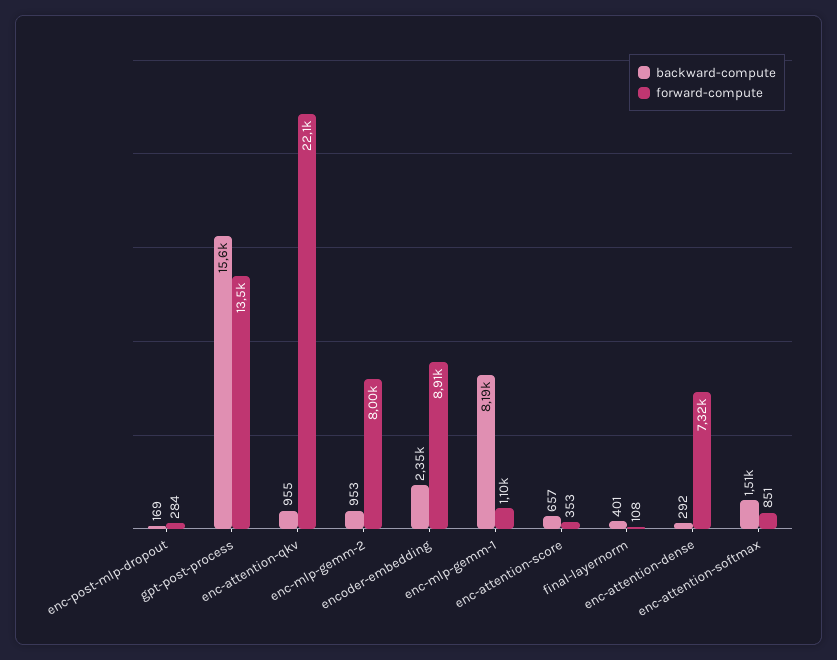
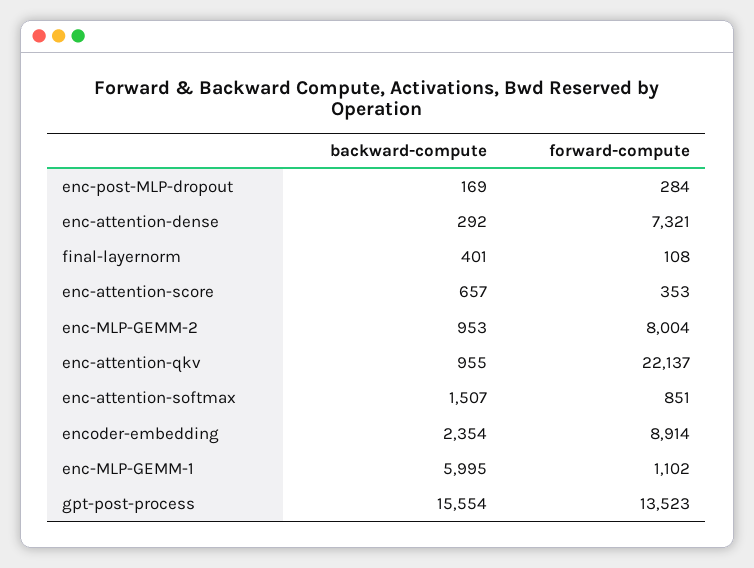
  {
    "backward-compute": {
      "enc-post-mlp-dropout": 169,
      "gpt-post-process": 15554,
      "enc-attention-qkv": 955,
      "enc-mlp-gemm-2": 953,
      "encoder-embedding": 2354,
-     "enc-mlp-gemm-1": 8190,
+     "enc-mlp-gemm-1": 5995,
      "enc-attention-score": 657,
      "final-layernorm": 401,
      "enc-attention-dense": 292,
      "enc-attention-softmax": 1507
    },
    "forward-compute": {
      "enc-post-mlp-dropout": 284,
      "gpt-post-process": 13523,
      "enc-attention-qkv": 22137,
      "enc-mlp-gemm-2": 8004,
      "encoder-embedding": 8914,
      "enc-mlp-gemm-1": 1102,
      "enc-attention-score": 353,
      "final-layernorm": 108,
      "enc-attention-dense": 7321,
      "enc-attention-softmax": 851
    }
  }

